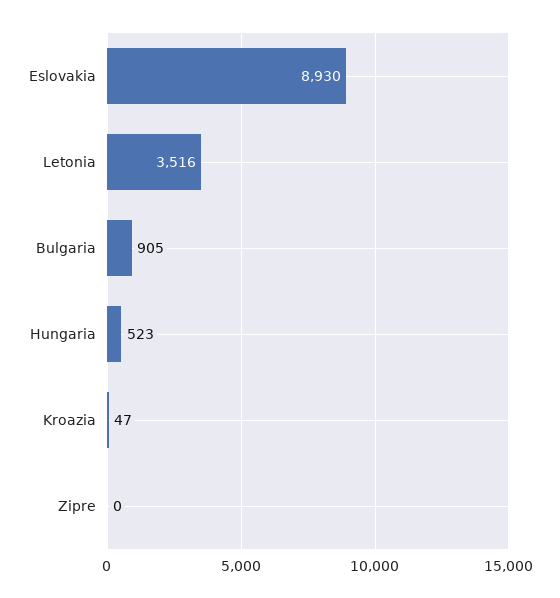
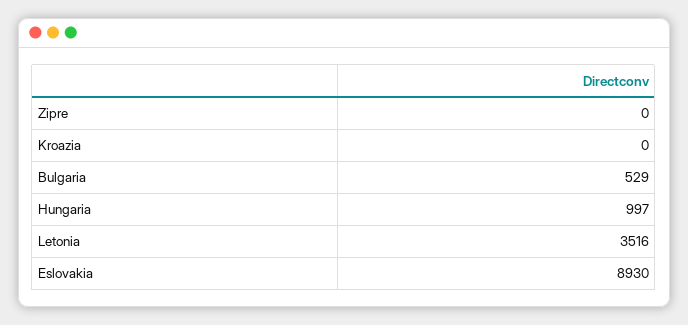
  {
    "Eslovakia": 8930,
    "Letonia": 3516,
-   "Bulgaria": 905,
+   "Bulgaria": 529,
-   "Hungaria": 523,
+   "Hungaria": 997,
-   "Kroazia": 47,
+   "Kroazia": 0,
    "Zipre": 0
  }

